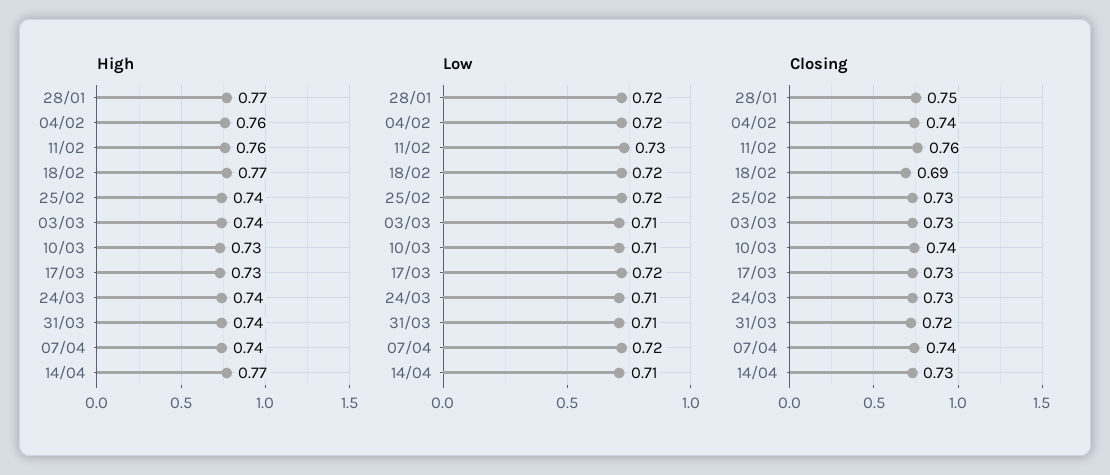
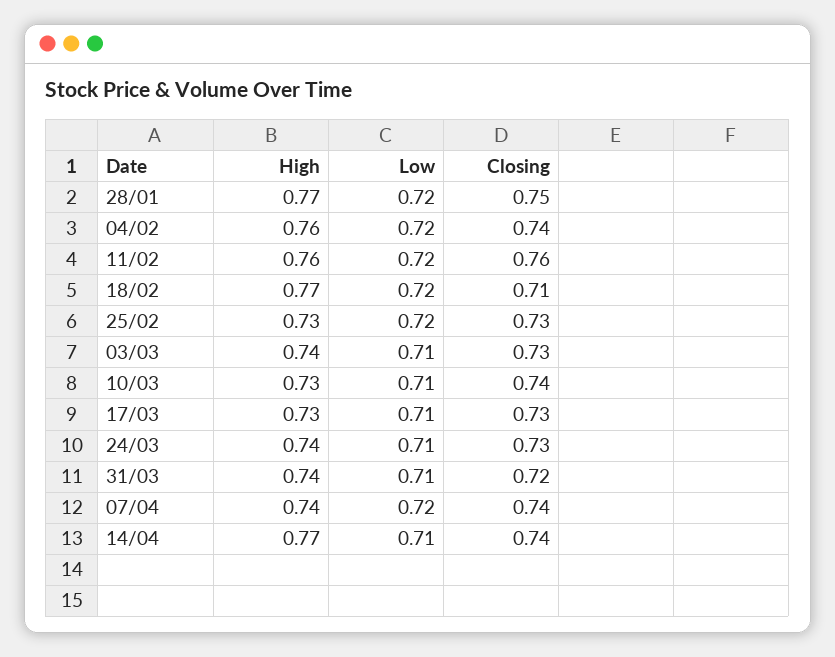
  {
    "High": {
      "28/01": 0.77,
      "04/02": 0.76,
      "11/02": 0.76,
      "18/02": 0.77,
-     "25/02": 0.74,
+     "25/02": 0.73,
      "03/03": 0.74,
      "10/03": 0.73,
      "17/03": 0.73,
      "24/03": 0.74,
      "31/03": 0.74,
      "07/04": 0.74,
      "14/04": 0.77
    },
    "Low": {
      "28/01": 0.72,
      "04/02": 0.72,
-     "11/02": 0.73,
+     "11/02": 0.72,
      "18/02": 0.72,
      "25/02": 0.72,
      "03/03": 0.71,
      "10/03": 0.71,
-     "17/03": 0.72,
+     "17/03": 0.71,
      "24/03": 0.71,
      "31/03": 0.71,
      "07/04": 0.72,
      "14/04": 0.71
    },
    "Closing": {
      "28/01": 0.75,
      "04/02": 0.74,
      "11/02": 0.76,
-     "18/02": 0.69,
+     "18/02": 0.71,
      "25/02": 0.73,
      "03/03": 0.73,
      "10/03": 0.74,
      "17/03": 0.73,
      "24/03": 0.73,
      "31/03": 0.72,
      "07/04": 0.74,
-     "14/04": 0.73
+     "14/04": 0.74
    }
  }

